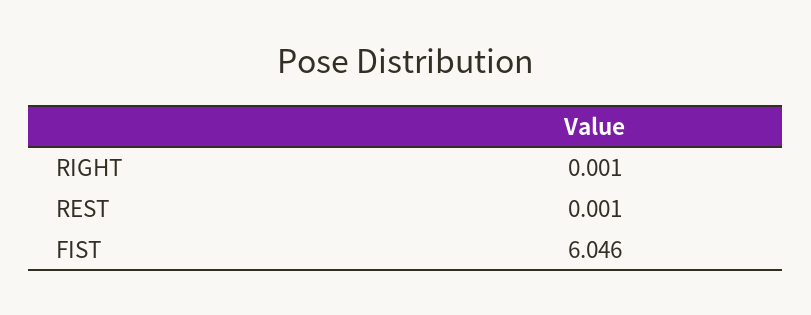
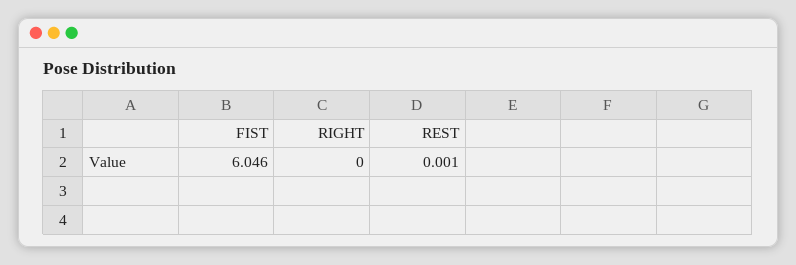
  {
-   "RIGHT": 0.001,
+   "RIGHT": 0,
    "REST": 0.001,
    "FIST": 6.046
  }

